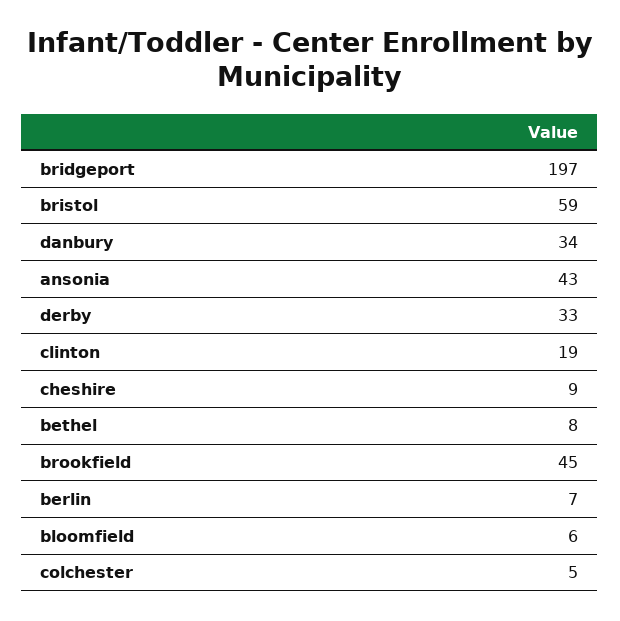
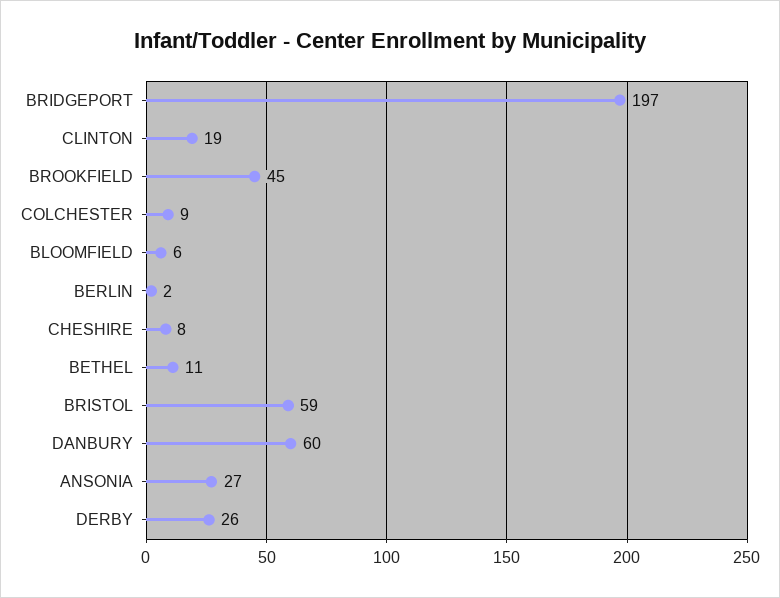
  {
    "bridgeport": 197,
    "bristol": 59,
-   "danbury": 34,
+   "danbury": 60,
-   "ansonia": 43,
+   "ansonia": 27,
-   "derby": 33,
+   "derby": 26,
    "clinton": 19,
-   "cheshire": 9,
+   "cheshire": 8,
-   "bethel": 8,
+   "bethel": 11,
    "brookfield": 45,
-   "berlin": 7,
+   "berlin": 2,
    "bloomfield": 6,
-   "colchester": 5
+   "colchester": 9
  }

